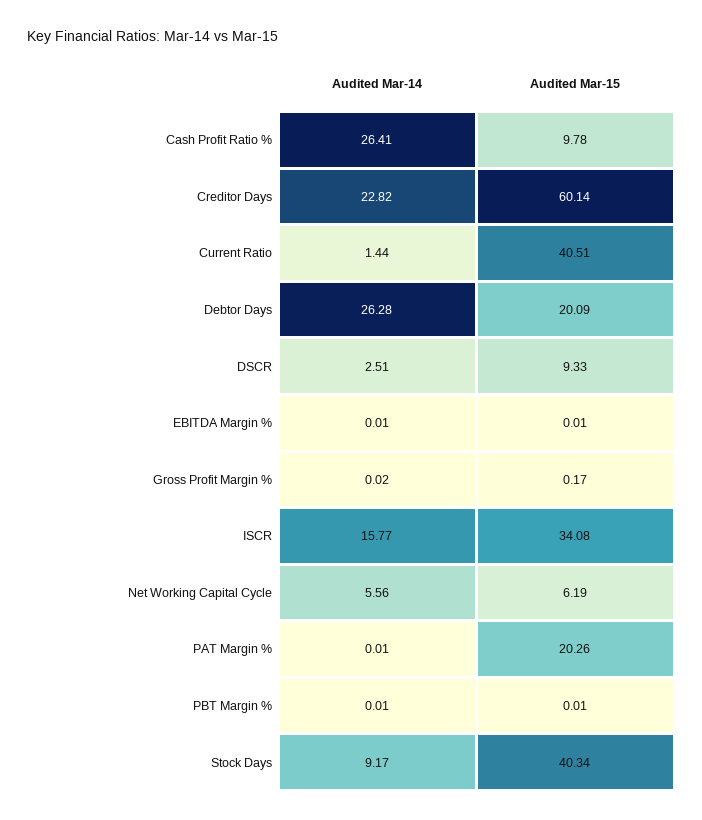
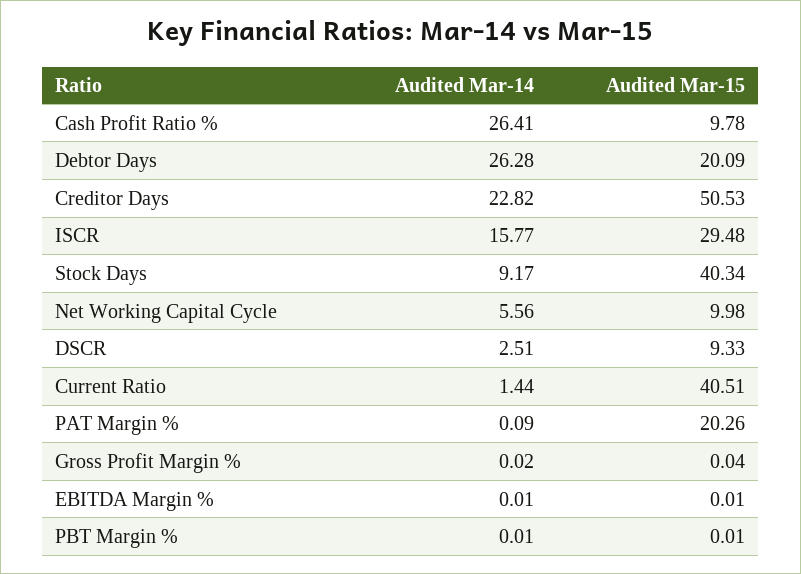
  {
    "Audited Mar-14": {
      "Cash Profit Ratio %": 26.41,
      "Creditor Days": 22.82,
      "Current Ratio": 1.44,
      "Debtor Days": 26.28,
      "DSCR": 2.51,
      "EBITDA Margin %": 0.01,
      "Gross Profit Margin %": 0.02,
      "ISCR": 15.77,
      "Net Working Capital Cycle": 5.56,
-     "PAT Margin %": 0.01,
+     "PAT Margin %": 0.09,
      "PBT Margin %": 0.01,
      "Stock Days": 9.17
    },
    "Audited Mar-15": {
      "Cash Profit Ratio %": 9.78,
-     "Creditor Days": 60.14,
+     "Creditor Days": 50.53,
      "Current Ratio": 40.51,
      "Debtor Days": 20.09,
      "DSCR": 9.33,
      "EBITDA Margin %": 0.01,
-     "Gross Profit Margin %": 0.17,
+     "Gross Profit Margin %": 0.04,
-     "ISCR": 34.08,
+     "ISCR": 29.48,
-     "Net Working Capital Cycle": 6.19,
+     "Net Working Capital Cycle": 9.98,
      "PAT Margin %": 20.26,
      "PBT Margin %": 0.01,
      "Stock Days": 40.34
    }
  }

